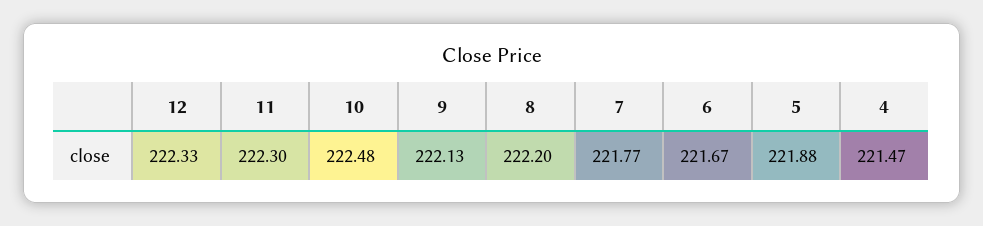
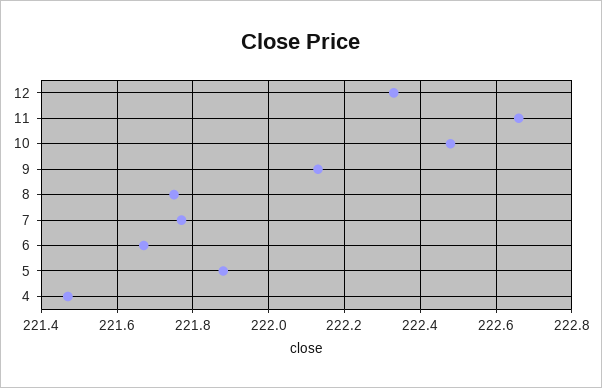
  {
    "12": 222.33,
-   "11": 222.3,
+   "11": 222.65,
    "10": 222.48,
    "9": 222.13,
-   "8": 222.2,
+   "8": 221.75,
    "7": 221.77,
    "6": 221.67,
    "5": 221.88,
    "4": 221.47
  }

